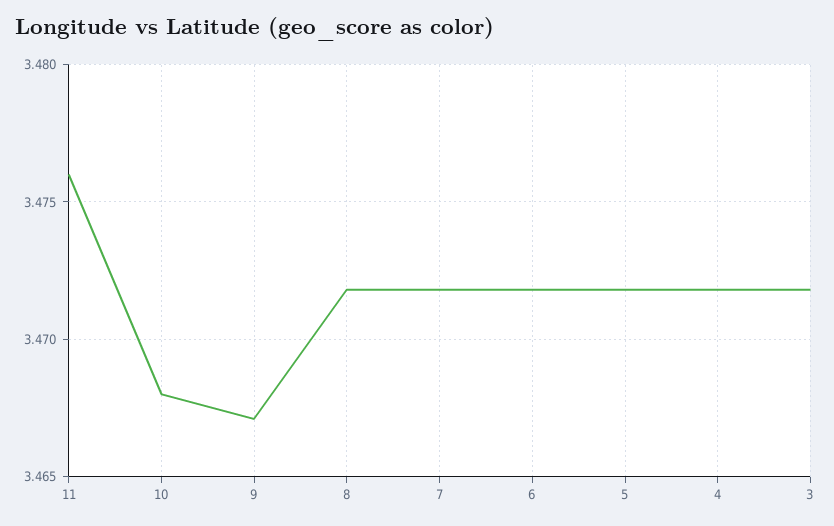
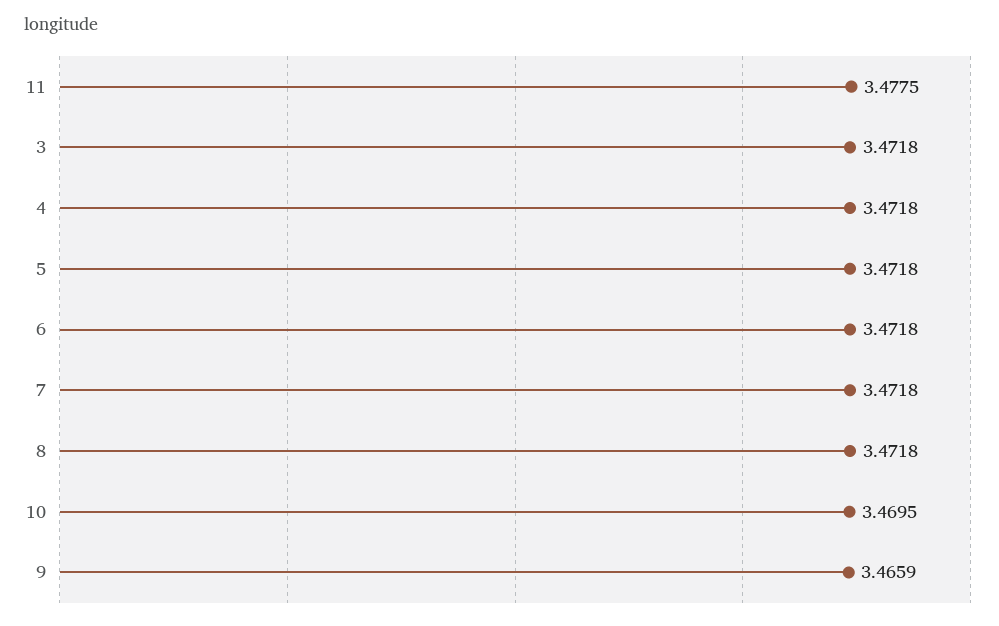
  {
-   "11": 3.476,
+   "11": 3.4775,
-   "10": 3.468,
+   "10": 3.4695,
-   "9": 3.467,
+   "9": 3.4659,
    "8": 3.4718,
    "7": 3.4718,
    "6": 3.4718,
    "5": 3.4718,
    "4": 3.4718,
    "3": 3.4718
  }

